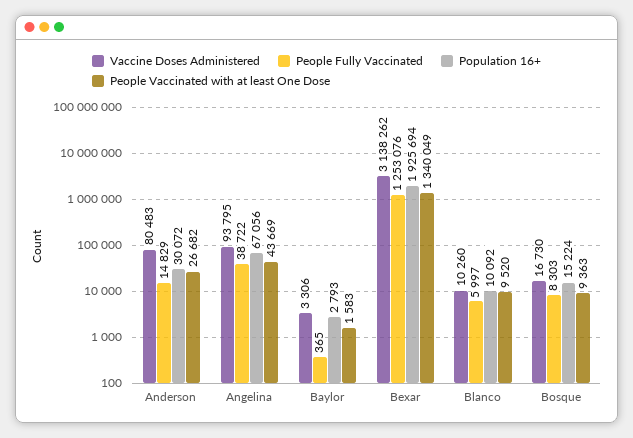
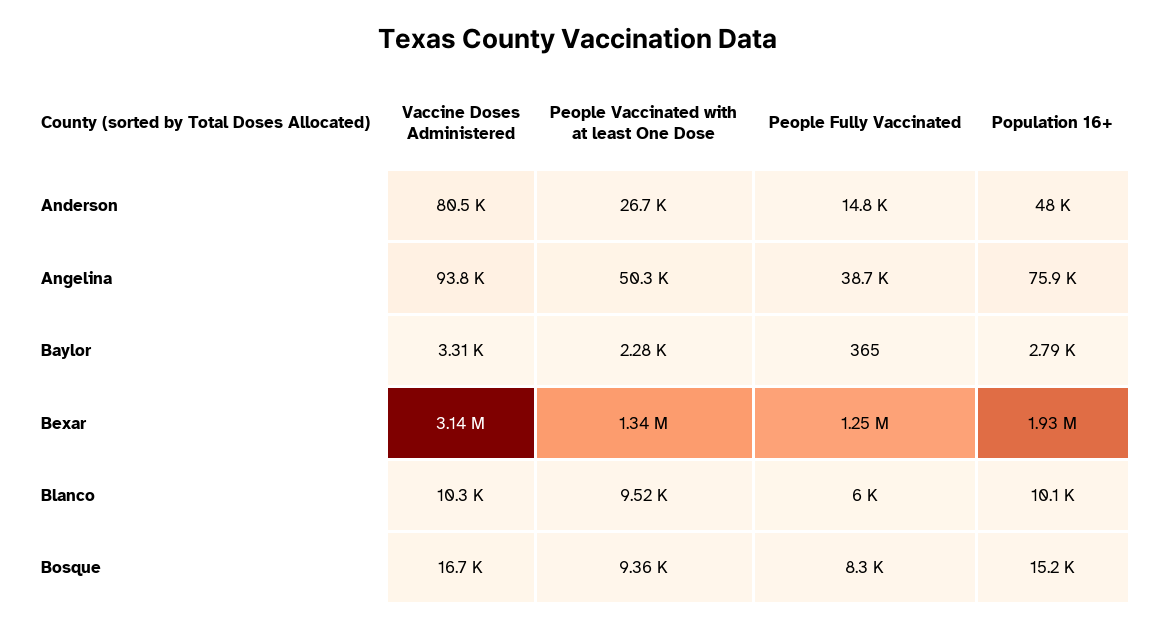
  {
    "Vaccine Doses Administered": {
      "Anderson": 80483,
      "Angelina": 93795,
      "Baylor": 3306,
      "Bexar": 3138262,
      "Blanco": 10260,
      "Bosque": 16730
    },
    "People Fully Vaccinated": {
      "Anderson": 14829,
      "Angelina": 38722,
      "Baylor": 365,
      "Bexar": 1253076,
      "Blanco": 5997,
      "Bosque": 8303
    },
    "Population 16+": {
-     "Anderson": 30072,
+     "Anderson": 48000,
-     "Angelina": 67056,
+     "Angelina": 75900,
      "Baylor": 2793,
      "Bexar": 1925694,
      "Blanco": 10092,
      "Bosque": 15224
    },
    "People Vaccinated with at least One Dose": {
      "Anderson": 26682,
-     "Angelina": 43669,
+     "Angelina": 50300,
-     "Baylor": 1583,
+     "Baylor": 2280,
      "Bexar": 1340049,
      "Blanco": 9520,
      "Bosque": 9363
    }
  }

